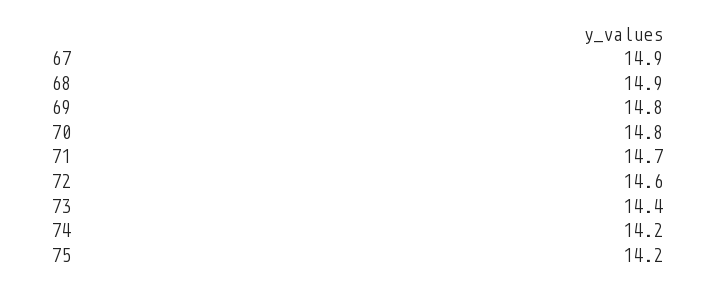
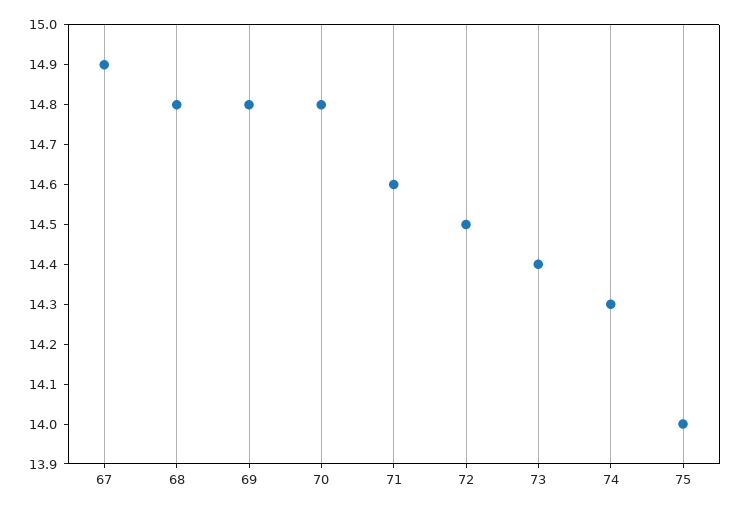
  {
    "67": 14.9,
-   "68": 14.9,
+   "68": 14.8,
    "69": 14.8,
    "70": 14.8,
-   "71": 14.7,
+   "71": 14.6,
-   "72": 14.6,
+   "72": 14.5,
    "73": 14.4,
-   "74": 14.2,
+   "74": 14.3,
-   "75": 14.2
+   "75": 14
  }

